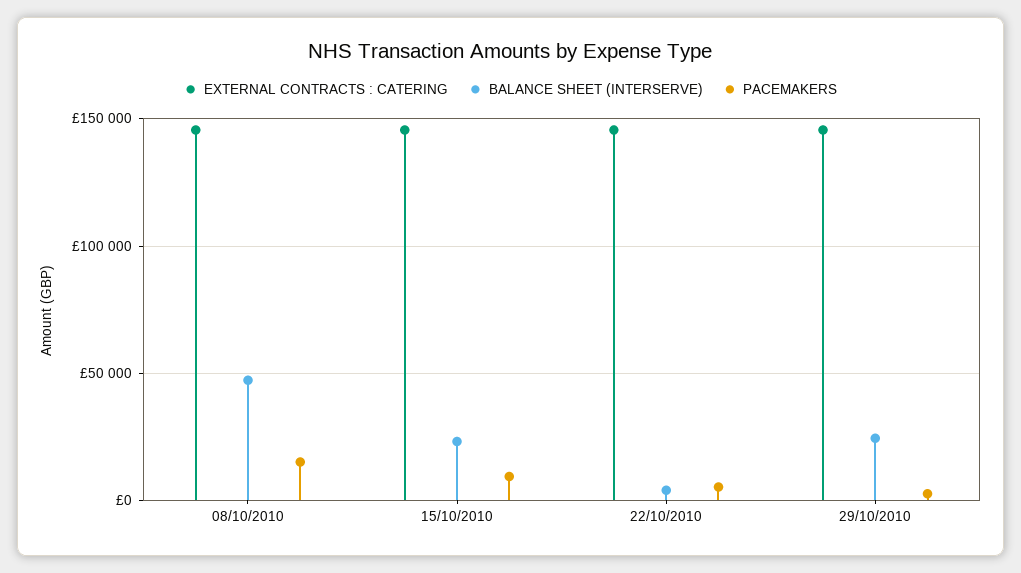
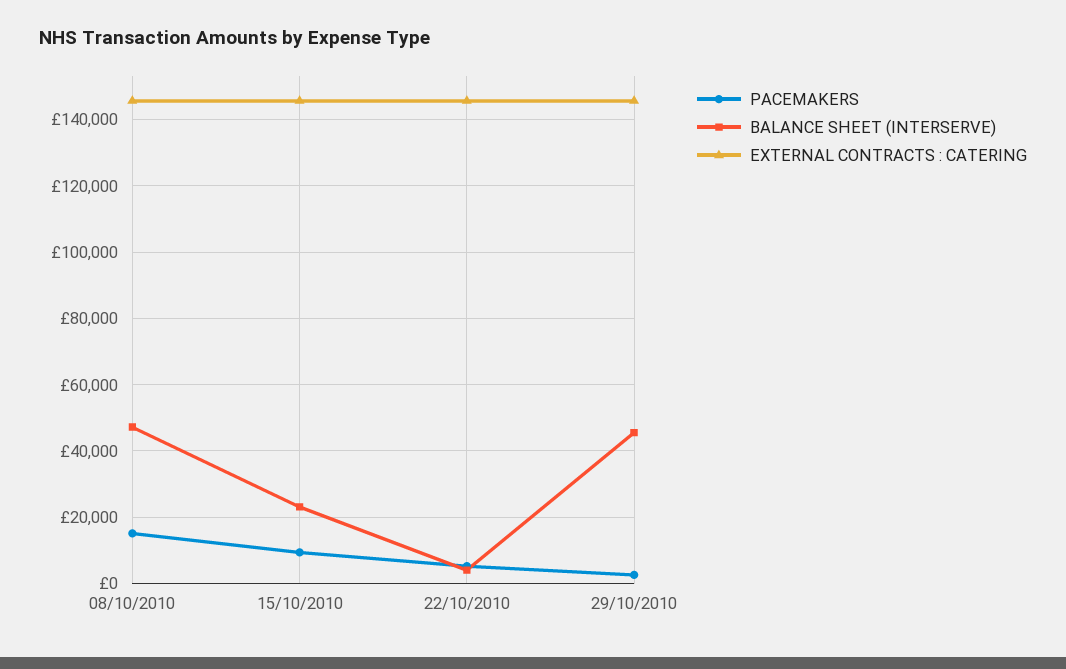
  {
    "EXTERNAL CONTRACTS : CATERING": {
      "08/10/2010": 146000,
      "15/10/2010": 146000,
      "22/10/2010": 146000,
      "29/10/2010": 146000
    },
    "BALANCE SHEET (INTERSERVE)": {
      "08/10/2010": 48000,
      "15/10/2010": 24000,
      "22/10/2010": 4000,
-     "29/10/2010": 25000
+     "29/10/2010": 46000
    },
    "PACEMAKERS": {
      "08/10/2010": 16000,
      "15/10/2010": 10000,
      "22/10/2010": 6000,
      "29/10/2010": 2000
    }
  }

